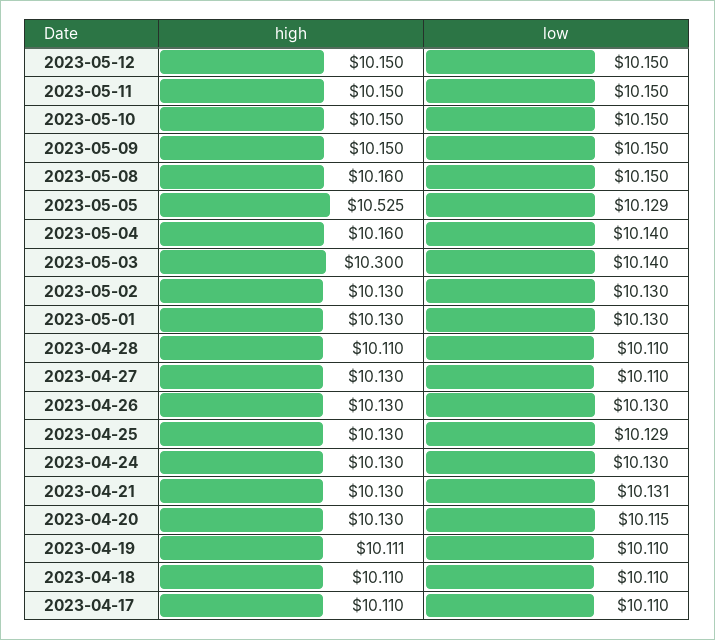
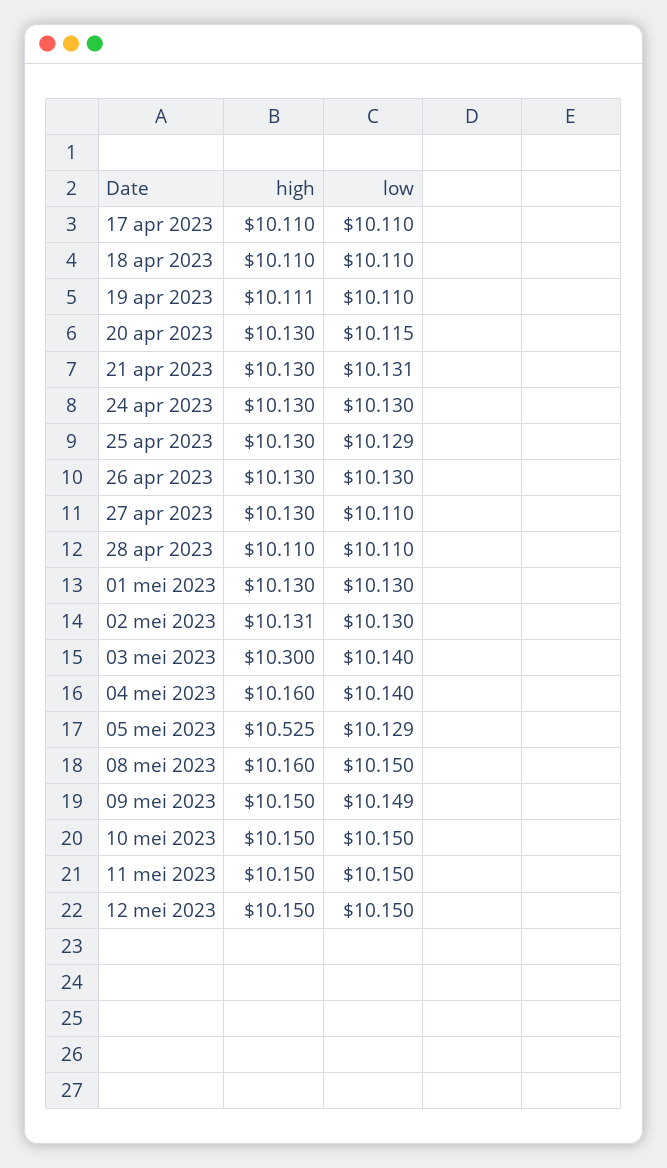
  {
    "high": {
      "2023-05-12": 10.15,
      "2023-05-11": 10.15,
      "2023-05-10": 10.15,
      "2023-05-09": 10.15,
      "2023-05-08": 10.16,
      "2023-05-05": 10.525,
      "2023-05-04": 10.16,
      "2023-05-03": 10.3,
-     "2023-05-02": 10.13,
+     "2023-05-02": 10.131,
      "2023-05-01": 10.13,
      "2023-04-28": 10.11,
      "2023-04-27": 10.13,
      "2023-04-26": 10.13,
      "2023-04-25": 10.13,
      "2023-04-24": 10.13,
      "2023-04-21": 10.13,
      "2023-04-20": 10.13,
      "2023-04-19": 10.111,
      "2023-04-18": 10.11,
      "2023-04-17": 10.11
    },
    "low": {
      "2023-05-12": 10.15,
      "2023-05-11": 10.15,
      "2023-05-10": 10.15,
-     "2023-05-09": 10.15,
+     "2023-05-09": 10.149,
      "2023-05-08": 10.15,
      "2023-05-05": 10.129,
      "2023-05-04": 10.14,
      "2023-05-03": 10.14,
      "2023-05-02": 10.13,
      "2023-05-01": 10.13,
      "2023-04-28": 10.11,
      "2023-04-27": 10.11,
      "2023-04-26": 10.13,
      "2023-04-25": 10.129,
      "2023-04-24": 10.13,
      "2023-04-21": 10.131,
      "2023-04-20": 10.115,
      "2023-04-19": 10.11,
      "2023-04-18": 10.11,
      "2023-04-17": 10.11
    }
  }

